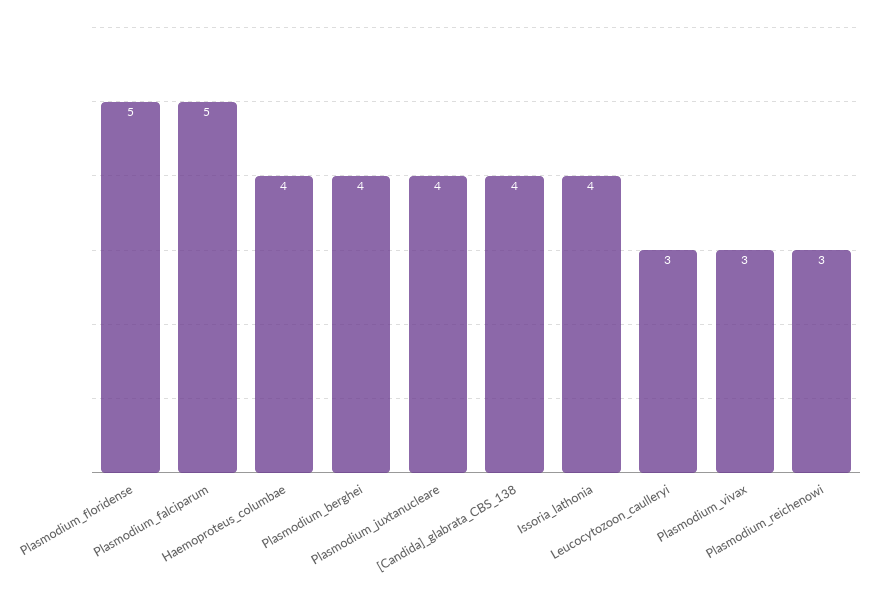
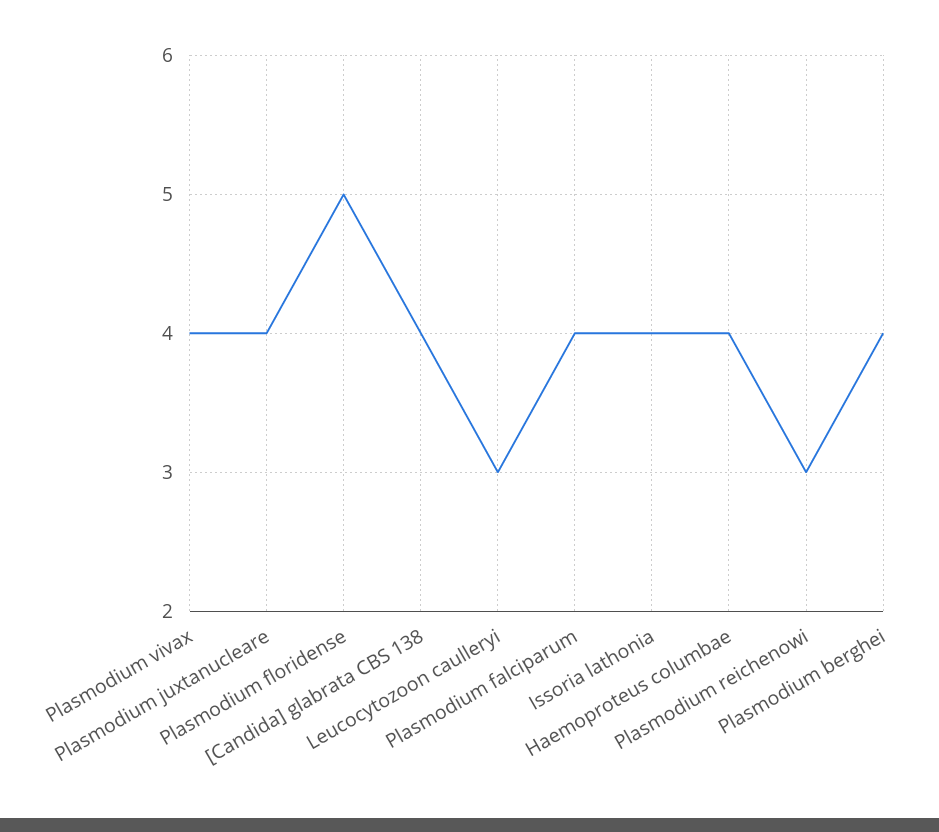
  {
    "Plasmodium_floridense": 5,
-   "Plasmodium_falciparum": 5,
+   "Plasmodium_falciparum": 4,
    "Haemoproteus_columbae": 4,
    "Plasmodium_berghei": 4,
    "Plasmodium_juxtanucleare": 4,
    "[Candida]_glabrata_CBS_138": 4,
    "Issoria_lathonia": 4,
    "Leucocytozoon_caulleryi": 3,
-   "Plasmodium_vivax": 3,
+   "Plasmodium_vivax": 4,
    "Plasmodium_reichenowi": 3
  }

